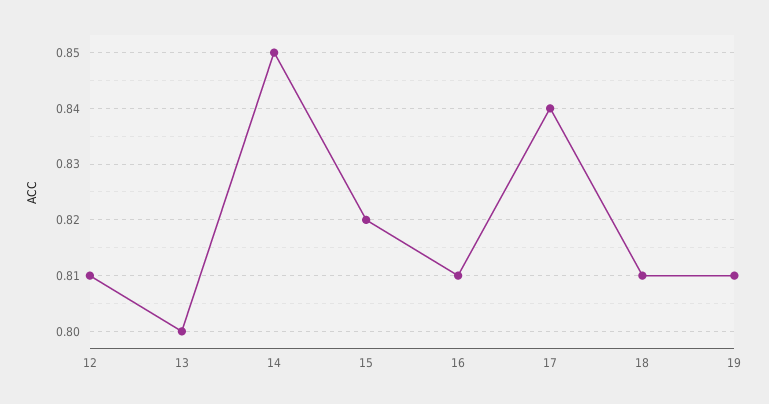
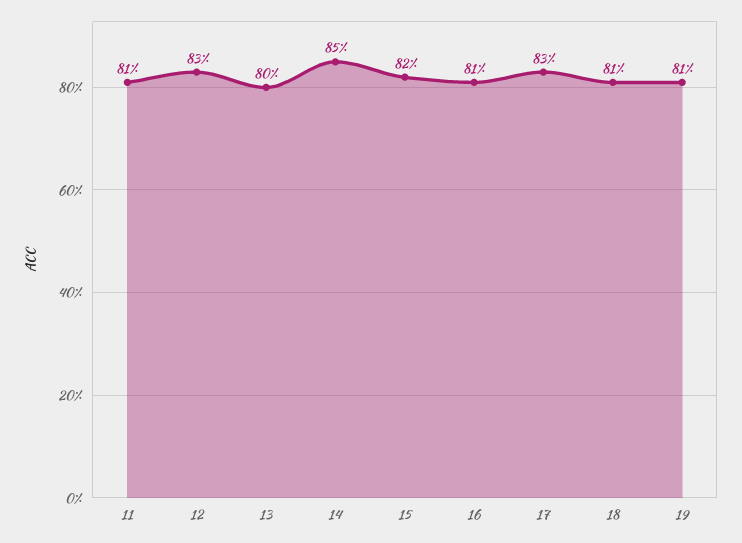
  {
-   "12": 0.81,
+   "12": 0.83,
    "13": 0.8,
    "14": 0.85,
    "15": 0.82,
    "16": 0.81,
-   "17": 0.84,
+   "17": 0.83,
    "18": 0.81,
-   "19": 0.81
+   "19": 0.81,
+   "11": 0.81
  }

